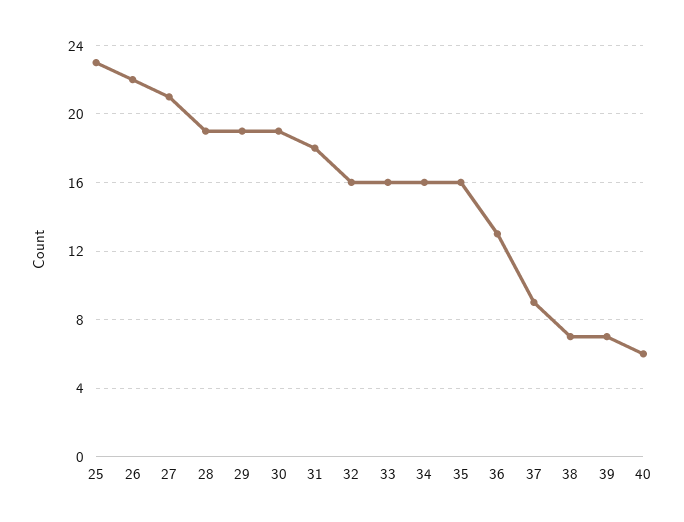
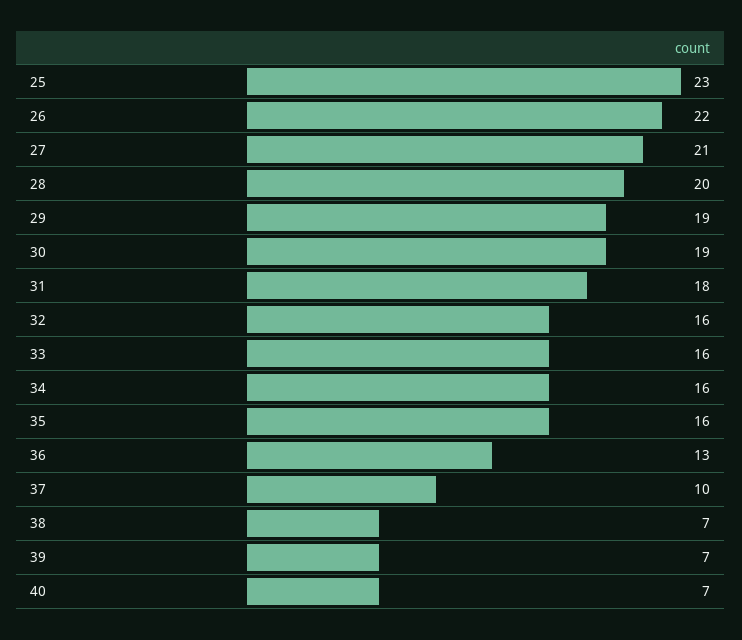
  {
    "25": 23,
    "26": 22,
    "27": 21,
-   "28": 19,
+   "28": 20,
    "29": 19,
    "30": 19,
    "31": 18,
    "32": 16,
    "33": 16,
    "34": 16,
    "35": 16,
    "36": 13,
-   "37": 9,
+   "37": 10,
    "38": 7,
    "39": 7,
-   "40": 6
+   "40": 7
  }

